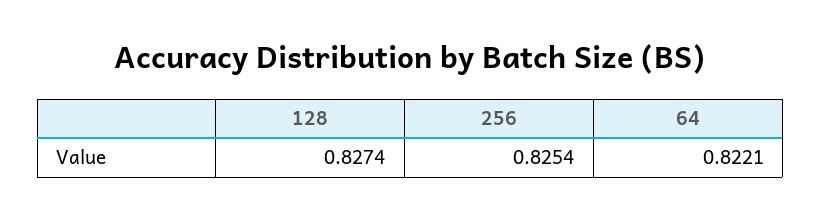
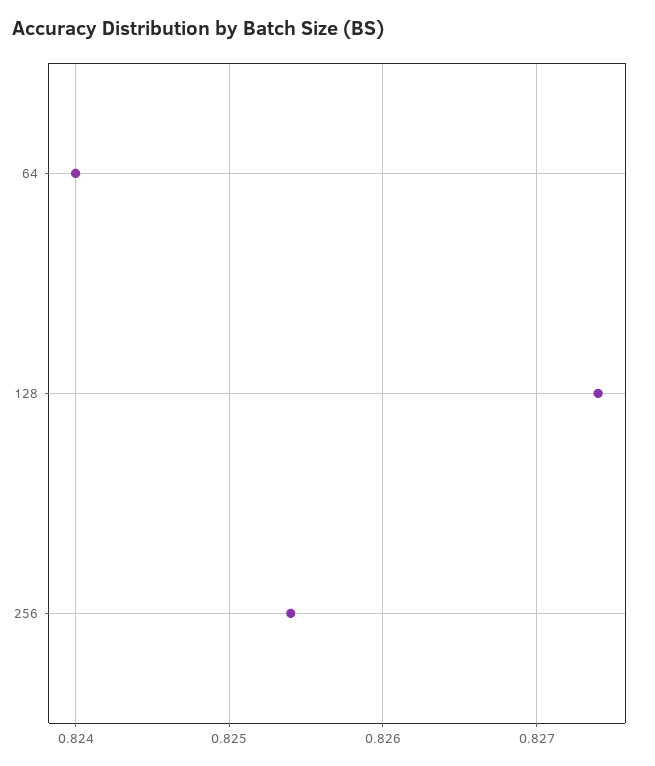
  {
    "128": 0.8274,
    "256": 0.8254,
-   "64": 0.8221
+   "64": 0.824
  }

